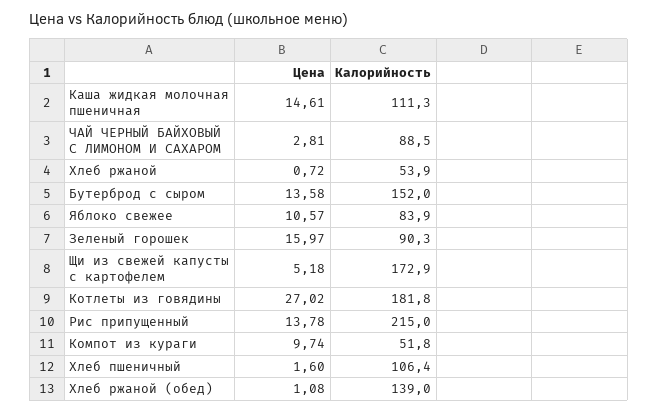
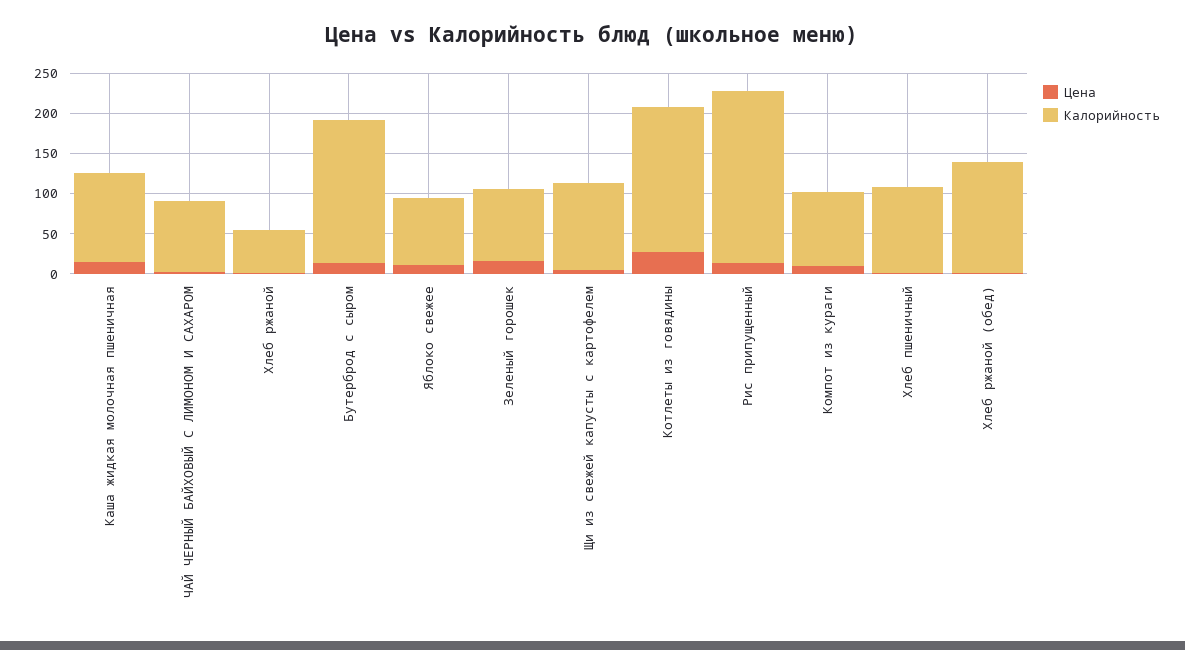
  {
    "Цена": {
      "Каша жидкая молочная пшеничная": 14.61,
      "ЧАЙ ЧЕРНЫЙ БАЙХОВЫЙ С ЛИМОНОМ И САХАРОМ": 2.81,
      "Хлеб ржаной": 0.72,
      "Бутерброд с сыром": 13.58,
      "Яблоко свежее": 10.57,
      "Зеленый горошек": 15.97,
      "Щи из свежей капусты с картофелем": 5.18,
      "Котлеты из говядины": 27.02,
      "Рис припущенный": 13.78,
      "Компот из кураги": 9.74,
      "Хлеб пшеничный": 1.6,
      "Хлеб ржаной (обед)": 1.08
    },
    "Калорийность": {
      "Каша жидкая молочная пшеничная": 111.3,
      "ЧАЙ ЧЕРНЫЙ БАЙХОВЫЙ С ЛИМОНОМ И САХАРОМ": 88.5,
      "Хлеб ржаной": 53.9,
-     "Бутерброд с сыром": 152,
+     "Бутерброд с сыром": 180,
      "Яблоко свежее": 83.9,
      "Зеленый горошек": 90.3,
-     "Щи из свежей капусты с картофелем": 172.9,
+     "Щи из свежей капусты с картофелем": 110,
      "Котлеты из говядины": 181.8,
      "Рис припущенный": 215,
-     "Компот из кураги": 51.8,
+     "Компот из кураги": 90,
      "Хлеб пшеничный": 106.4,
      "Хлеб ржаной (обед)": 139
    }
  }

